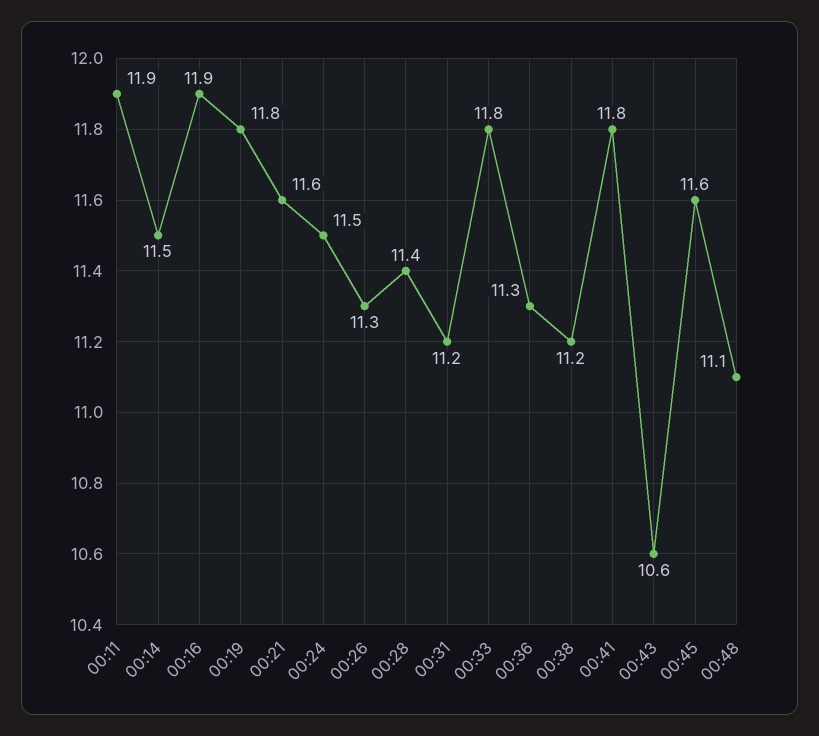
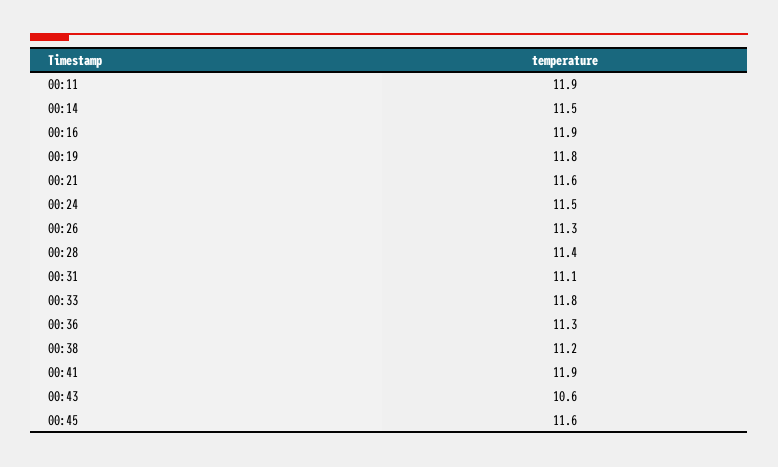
  {
    "00:11": 11.9,
    "00:14": 11.5,
    "00:16": 11.9,
    "00:19": 11.8,
    "00:21": 11.6,
    "00:24": 11.5,
    "00:26": 11.3,
    "00:28": 11.4,
-   "00:31": 11.2,
+   "00:31": 11.1,
    "00:33": 11.8,
    "00:36": 11.3,
    "00:38": 11.2,
-   "00:41": 11.8,
+   "00:41": 11.9,
    "00:43": 10.6,
-   "00:45": 11.6,
+   "00:45": 11.6
-   "00:48": 11.1
  }

